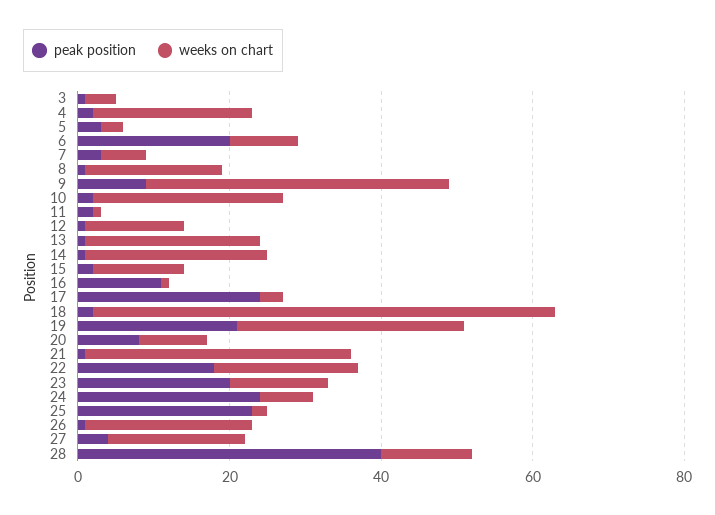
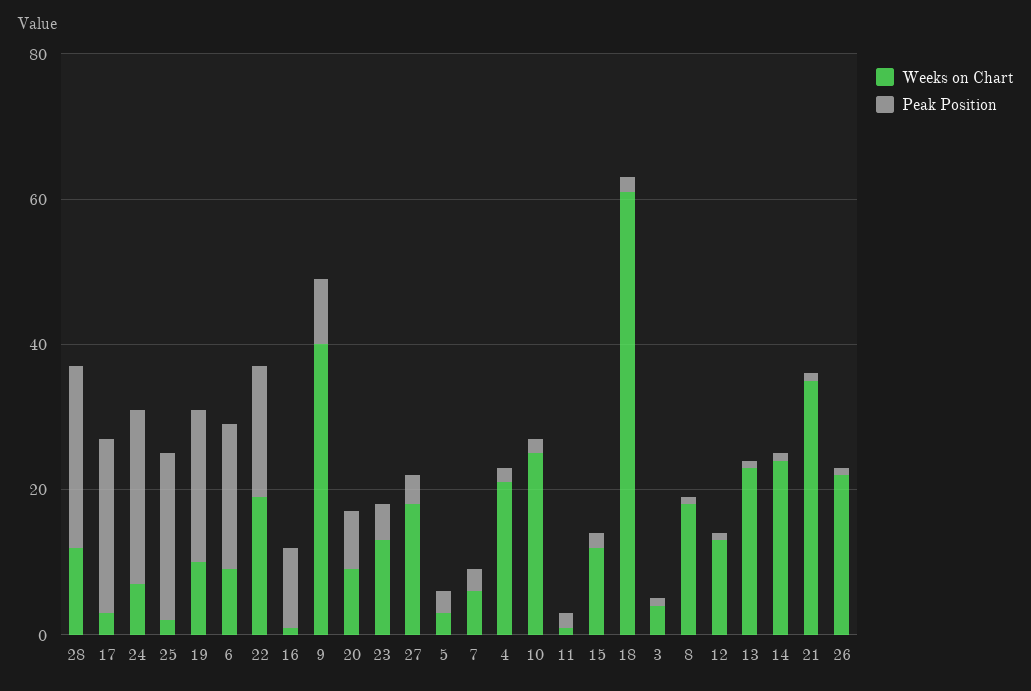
  {
    "peak position": {
      "3": 0,
      "4": 0,
      "5": 5,
      "6": 20,
      "7": 5,
      "8": 0,
      "9": 10,
      "10": 0,
      "11": 0,
      "12": 0,
      "13": 0,
      "14": 0,
      "15": 0,
      "16": 10,
      "17": 25,
      "18": 0,
      "19": 20,
      "20": 10,
      "21": 0,
      "22": 20,
-     "23": 20,
+     "23": 5,
      "24": 25,
      "25": 25,
      "26": 0,
      "27": 5,
-     "28": 40
+     "28": 25
    },
    "weeks on chart": {
      "3": 5,
      "4": 20,
      "5": 5,
      "6": 10,
      "7": 5,
      "8": 20,
      "9": 40,
      "10": 25,
      "11": 0,
      "12": 15,
      "13": 25,
      "14": 25,
      "15": 10,
      "16": 0,
      "17": 5,
      "18": 60,
-     "19": 30,
+     "19": 10,
      "20": 10,
      "21": 35,
      "22": 20,
      "23": 15,
      "24": 5,
      "25": 0,
      "26": 20,
      "27": 20,
      "28": 10
    }
  }

